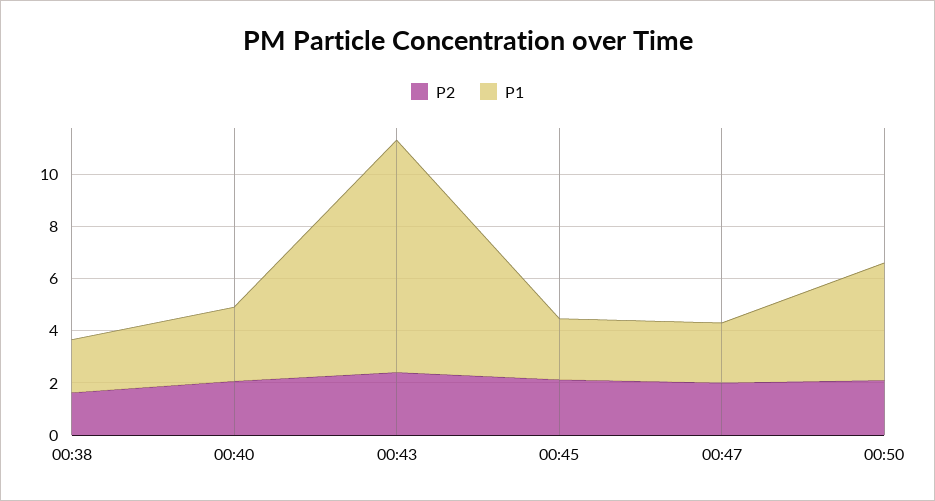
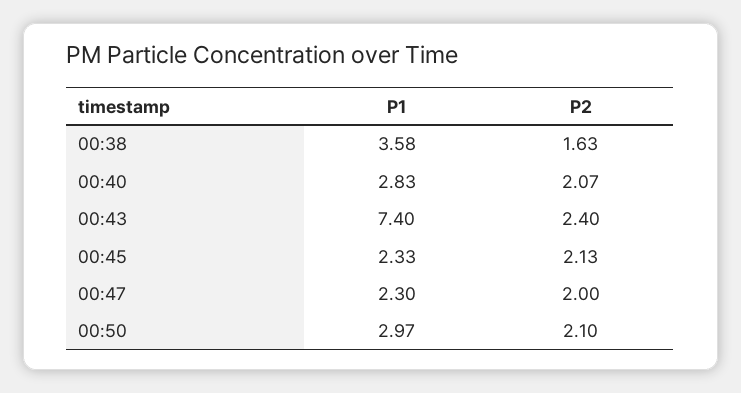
  {
    "P2": {
      "00:38": 1.63,
      "00:40": 2.07,
      "00:43": 2.4,
      "00:45": 2.13,
      "00:47": 2,
      "00:50": 2.1
    },
    "P1": {
-     "00:38": 2,
+     "00:38": 3.58,
      "00:40": 2.83,
-     "00:43": 9,
+     "00:43": 7.4,
      "00:45": 2.33,
      "00:47": 2.3,
-     "00:50": 4.5
+     "00:50": 2.97
    }
  }

